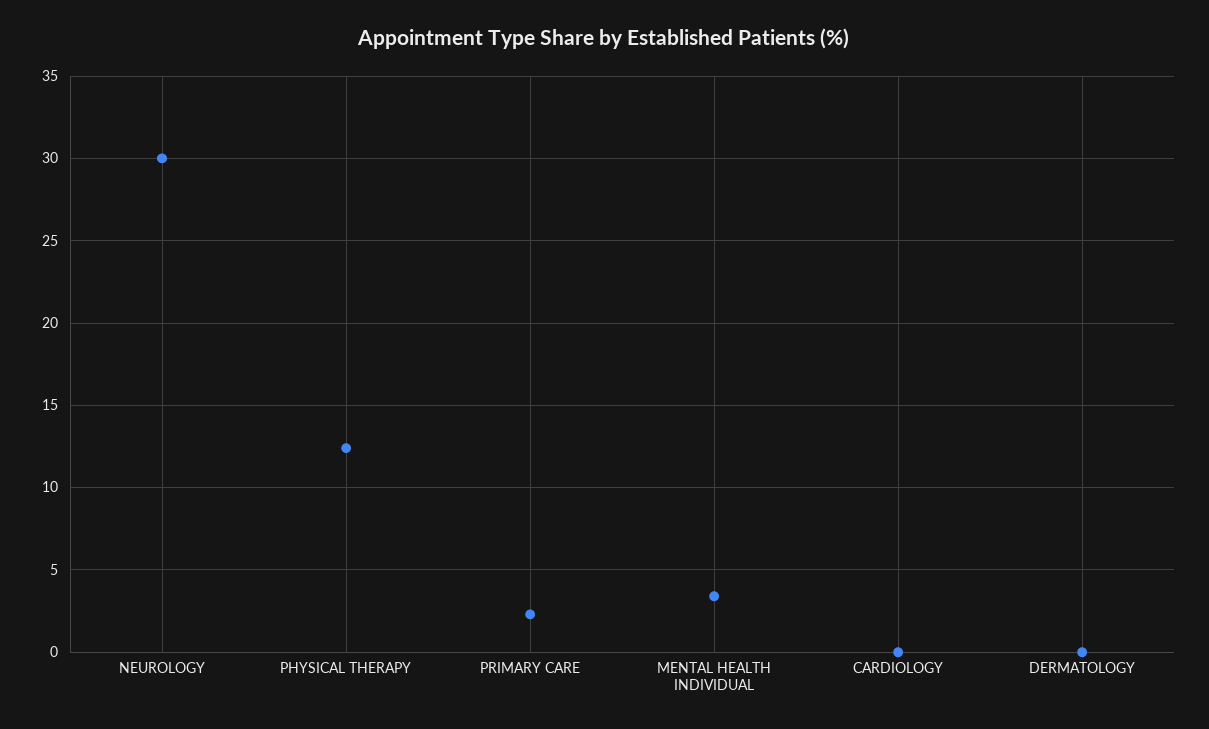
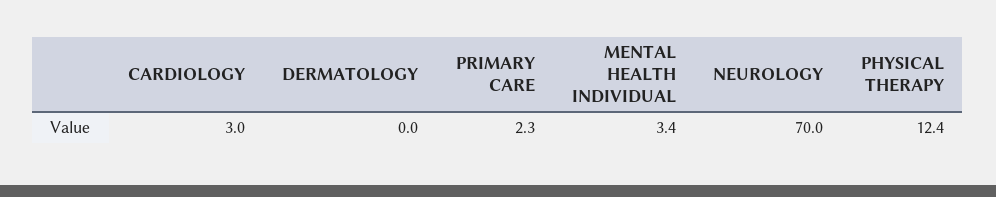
  {
-   "NEUROLOGY": 30,
+   "NEUROLOGY": 70,
    "PHYSICAL THERAPY": 12.4,
    "PRIMARY CARE": 2.3,
    "MENTAL HEALTH INDIVIDUAL": 3.4,
-   "CARDIOLOGY": 0,
+   "CARDIOLOGY": 3,
    "DERMATOLOGY": 0
  }

